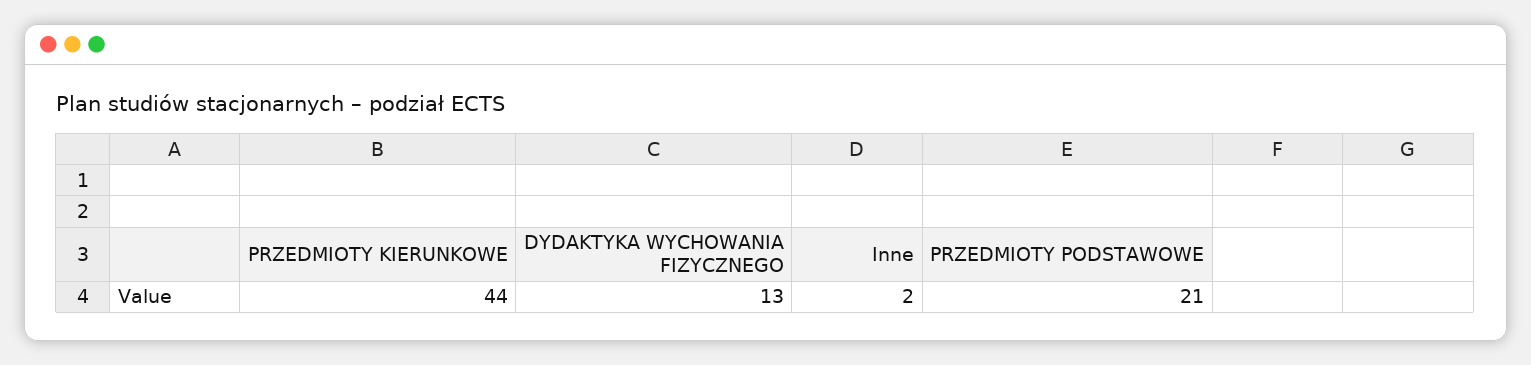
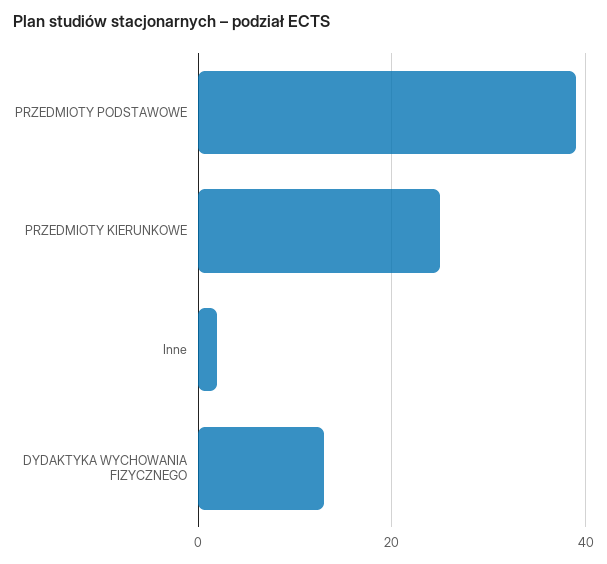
  {
-   "PRZEDMIOTY KIERUNKOWE": 44,
+   "PRZEDMIOTY KIERUNKOWE": 25,
    "DYDAKTYKA WYCHOWANIA FIZYCZNEGO": 13,
    "Inne": 2,
-   "PRZEDMIOTY PODSTAWOWE": 21
+   "PRZEDMIOTY PODSTAWOWE": 40
  }

